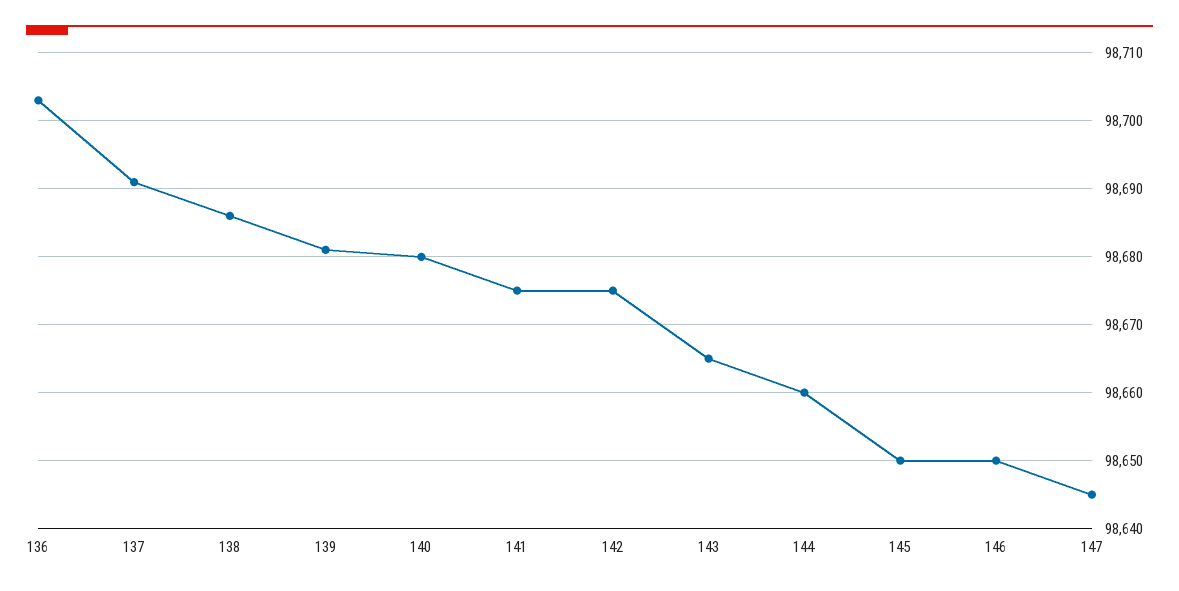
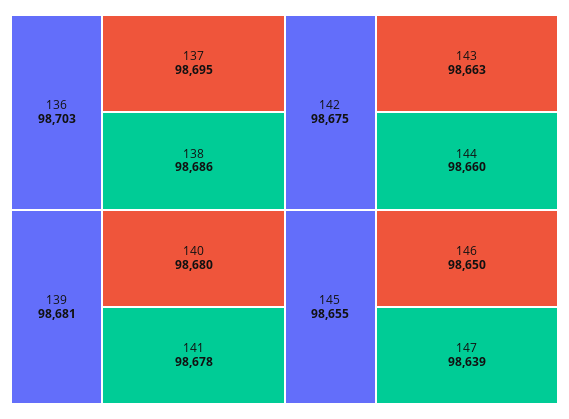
  {
    "136": 98703,
-   "137": 98691,
+   "137": 98695,
    "138": 98686,
    "139": 98681,
    "140": 98680,
-   "141": 98675,
+   "141": 98678,
    "142": 98675,
-   "143": 98665,
+   "143": 98663,
    "144": 98660,
-   "145": 98650,
+   "145": 98655,
    "146": 98650,
-   "147": 98645
+   "147": 98639
  }

